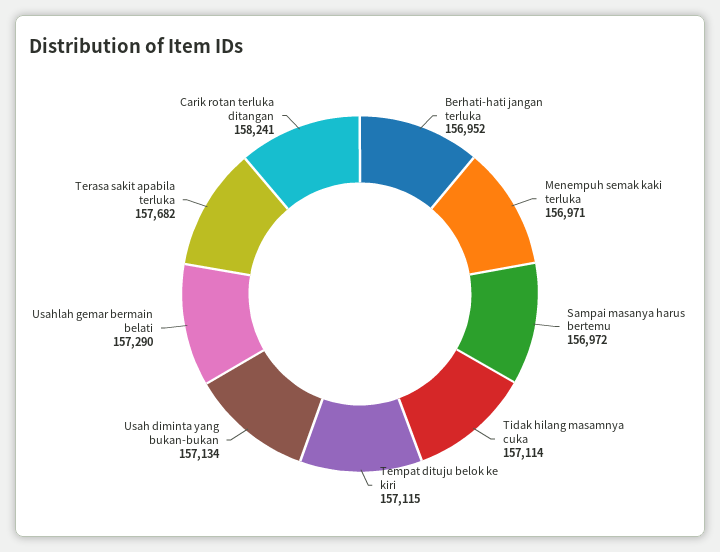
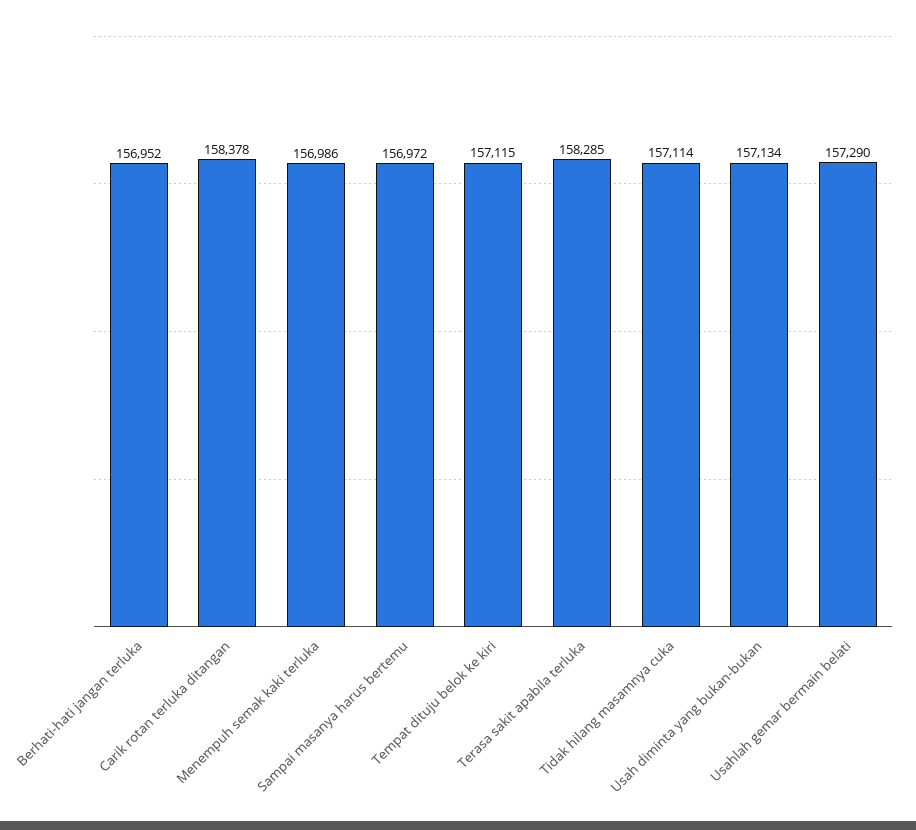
  {
    "Berhati-hati jangan terluka": 156952,
-   "Menempuh semak kaki terluka": 156971,
+   "Menempuh semak kaki terluka": 156986,
    "Sampai masanya harus bertemu": 156972,
    "Tidak hilang masamnya cuka": 157114,
    "Tempat dituju belok ke kiri": 157115,
    "Usah diminta yang bukan-bukan": 157134,
    "Usahlah gemar bermain belati": 157290,
-   "Terasa sakit apabila terluka": 157682,
+   "Terasa sakit apabila terluka": 158285,
-   "Carik rotan terluka ditangan": 158241
+   "Carik rotan terluka ditangan": 158378
  }

